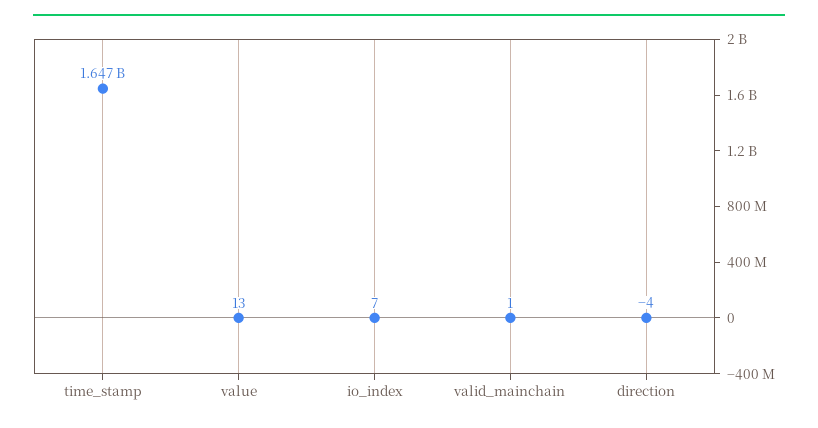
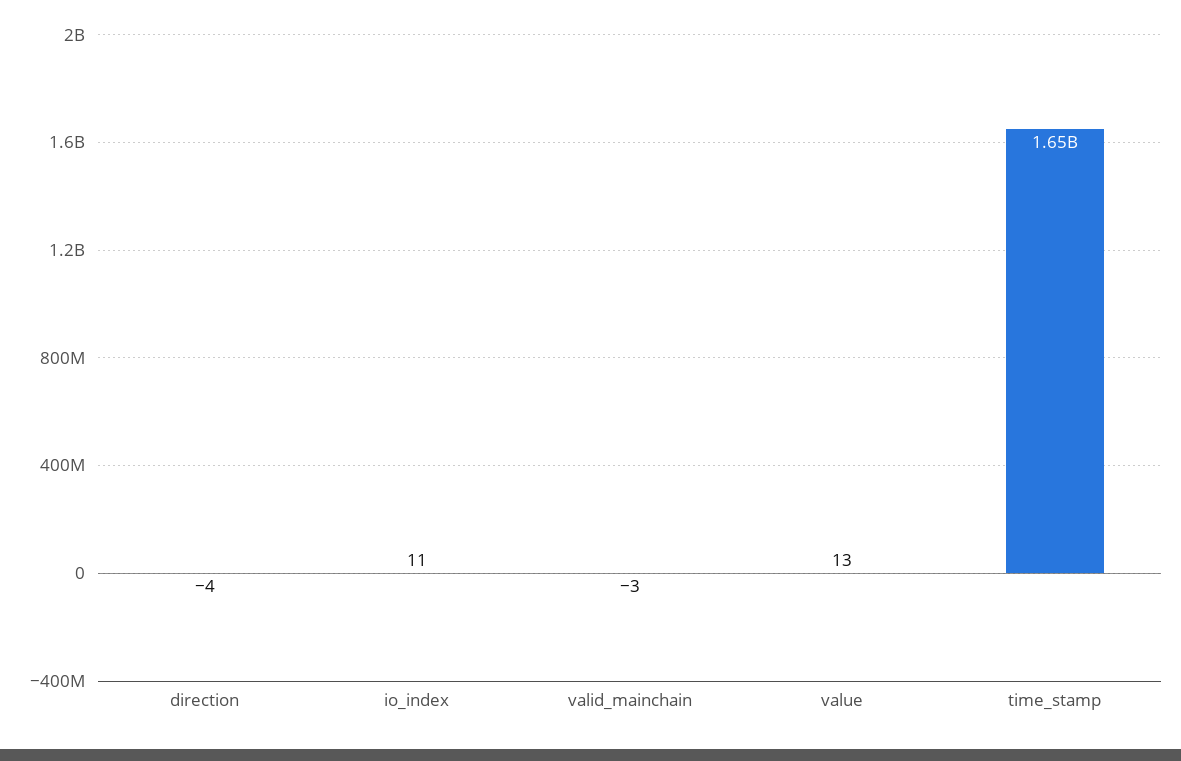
  {
    "time_stamp": 1647000000,
    "value": 13,
-   "io_index": 7,
+   "io_index": 11,
-   "valid_mainchain": 1,
+   "valid_mainchain": -3,
    "direction": -4
  }

